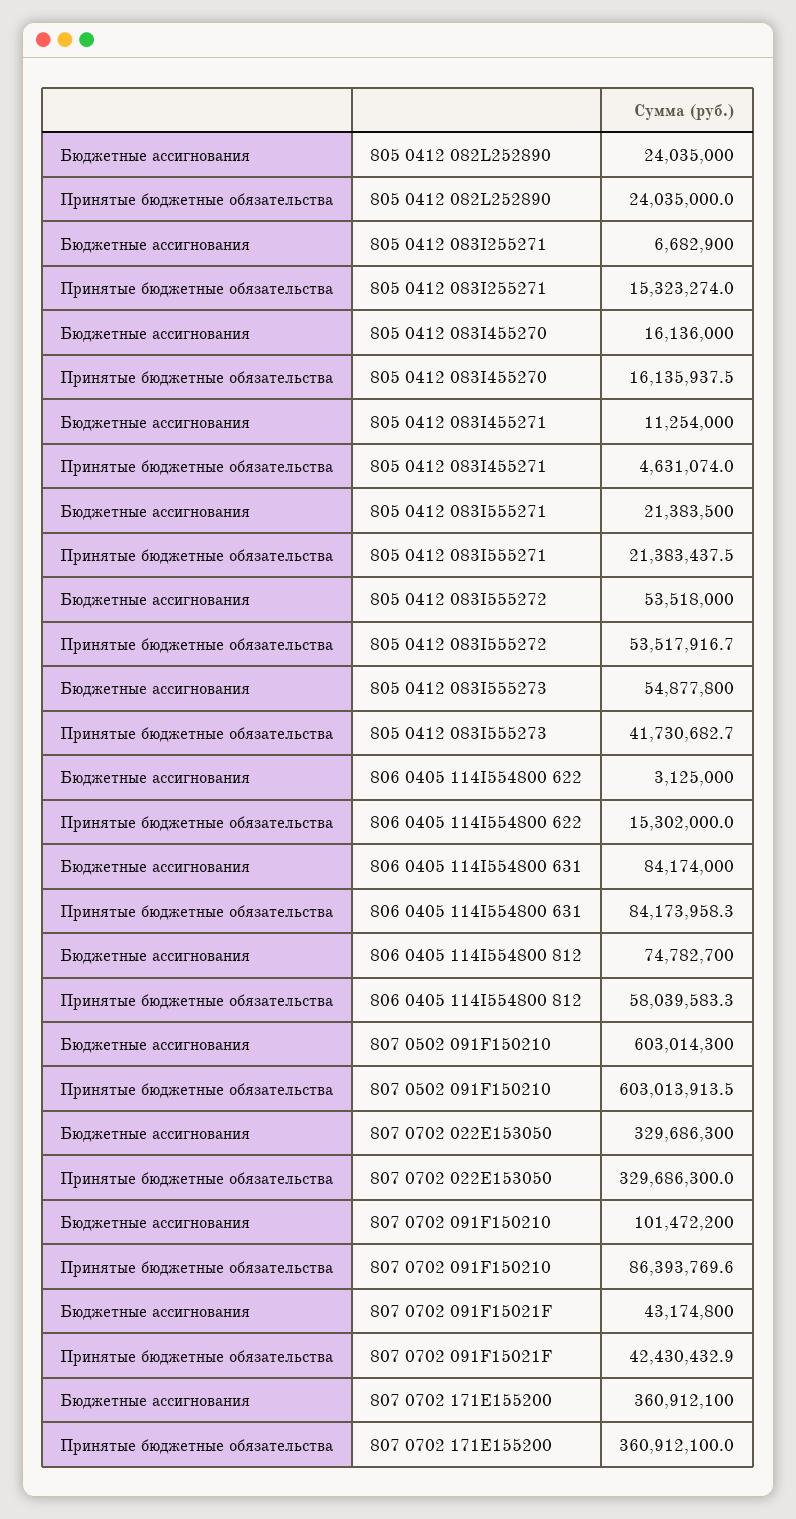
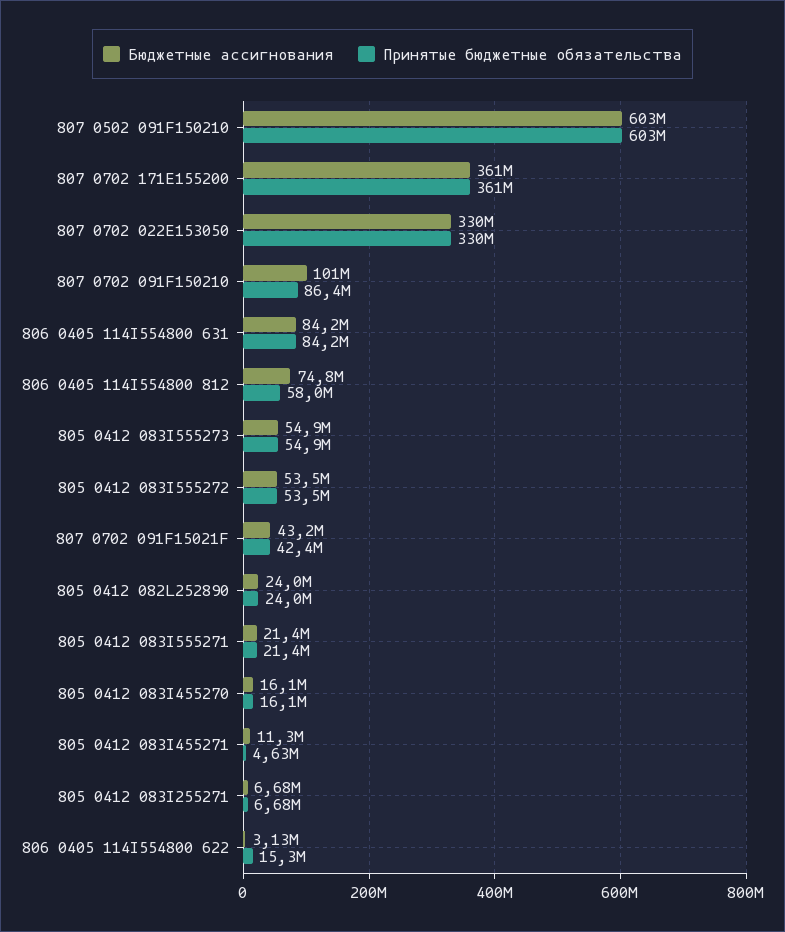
  {
    "Бюджетные ассигнования": {
      "805 0412 082L252890": 24035000,
      "805 0412 083I255271": 6682900,
      "805 0412 083I455270": 16136000,
      "805 0412 083I455271": 11254000,
      "805 0412 083I555271": 21383500,
      "805 0412 083I555272": 53518000,
      "805 0412 083I555273": 54877800,
      "806 0405 114I554800 622": 3125000,
      "806 0405 114I554800 631": 84174000,
      "806 0405 114I554800 812": 74782700,
      "807 0502 091F150210": 603014300,
      "807 0702 022E153050": 329686300,
      "807 0702 091F150210": 101472200,
      "807 0702 091F15021F": 43174800,
      "807 0702 171E155200": 360912100
    },
    "Принятые бюджетные обязательства": {
      "805 0412 082L252890": 24035000,
-     "805 0412 083I255271": 15323274,
+     "805 0412 083I255271": 6680000,
      "805 0412 083I455270": 16135937.5,
      "805 0412 083I455271": 4631074,
      "805 0412 083I555271": 21383437.5,
      "805 0412 083I555272": 53517916.7,
-     "805 0412 083I555273": 41730682.7,
+     "805 0412 083I555273": 54900000,
      "806 0405 114I554800 622": 15302000,
      "806 0405 114I554800 631": 84173958.3,
      "806 0405 114I554800 812": 58039583.3,
      "807 0502 091F150210": 603013913.5,
      "807 0702 022E153050": 329686300,
      "807 0702 091F150210": 86393769.6,
      "807 0702 091F15021F": 42430432.9,
      "807 0702 171E155200": 360912100
    }
  }

